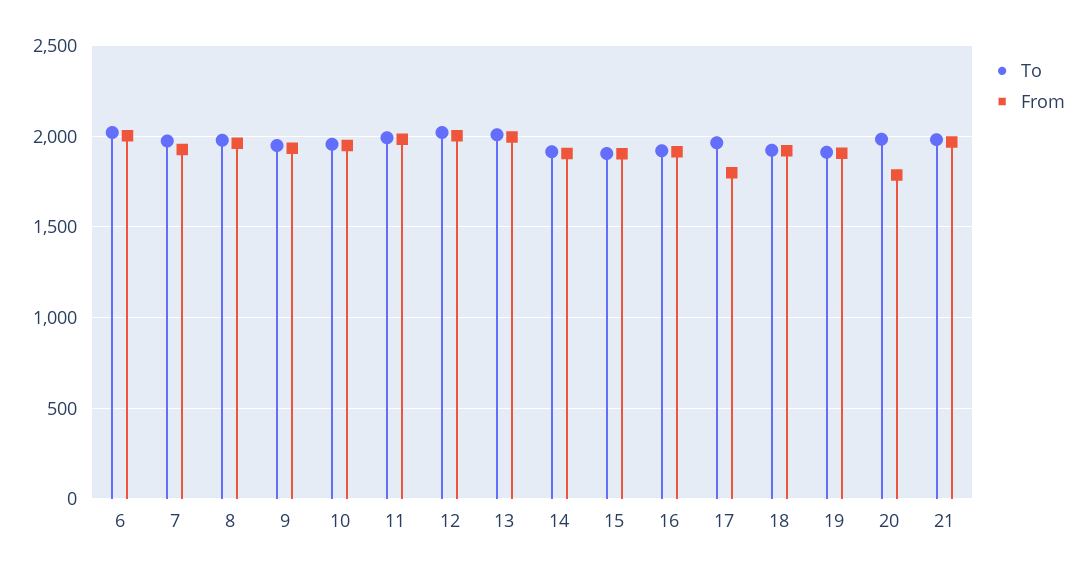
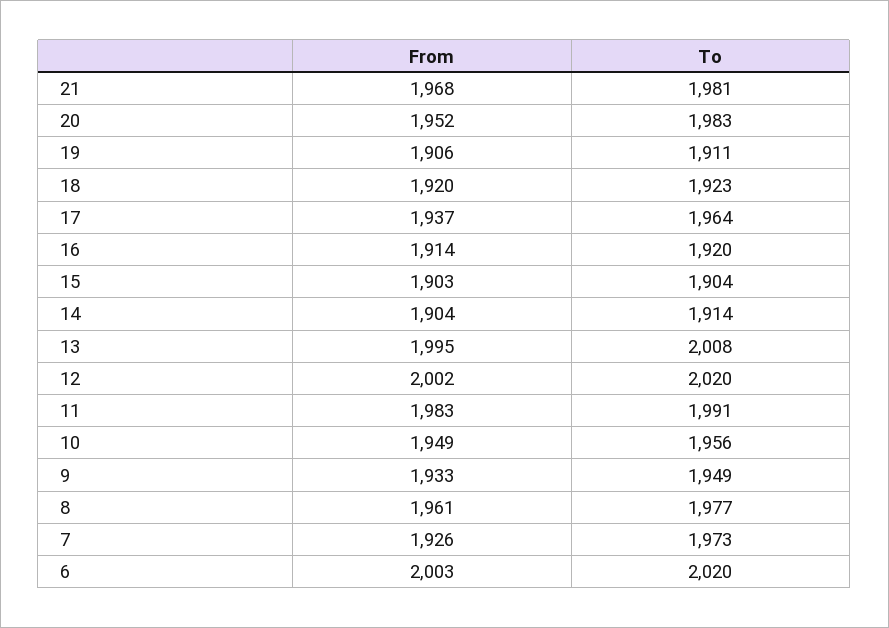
  {
    "To": {
      "6": 2020,
      "7": 1973,
      "8": 1977,
      "9": 1949,
      "10": 1956,
      "11": 1991,
      "12": 2020,
      "13": 2008,
      "14": 1914,
      "15": 1904,
      "16": 1920,
      "17": 1964,
      "18": 1923,
      "19": 1911,
      "20": 1983,
      "21": 1981
    },
    "From": {
      "6": 2003,
      "7": 1926,
      "8": 1961,
      "9": 1933,
      "10": 1949,
      "11": 1983,
      "12": 2002,
      "13": 1995,
      "14": 1904,
      "15": 1903,
      "16": 1914,
-     "17": 1800,
+     "17": 1937,
      "18": 1920,
      "19": 1906,
-     "20": 1800,
+     "20": 1952,
      "21": 1968
    }
  }

